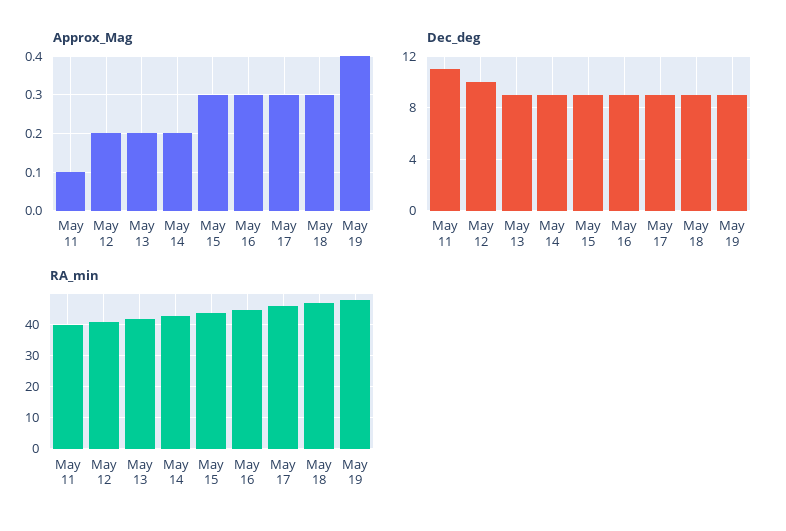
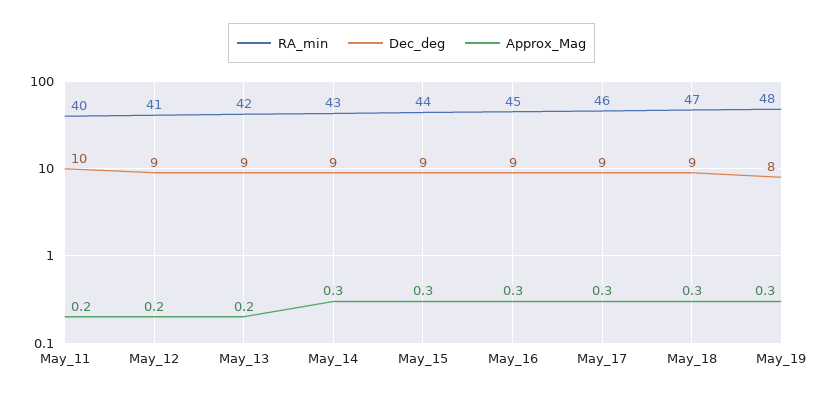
  {
    "Approx_Mag": {
-     "May 11": 0.1,
+     "May 11": 0.2,
      "May 12": 0.2,
      "May 13": 0.2,
-     "May 14": 0.2,
+     "May 14": 0.3,
      "May 15": 0.3,
      "May 16": 0.3,
      "May 17": 0.3,
      "May 18": 0.3,
-     "May 19": 0.4
+     "May 19": 0.3
    },
    "Dec_deg": {
-     "May 11": 11,
+     "May 11": 10,
-     "May 12": 10,
+     "May 12": 9,
      "May 13": 9,
      "May 14": 9,
      "May 15": 9,
      "May 16": 9,
      "May 17": 9,
      "May 18": 9,
-     "May 19": 9
+     "May 19": 8
    },
    "RA_min": {
      "May 11": 40,
      "May 12": 41,
      "May 13": 42,
      "May 14": 43,
      "May 15": 44,
      "May 16": 45,
      "May 17": 46,
      "May 18": 47,
      "May 19": 48
    }
  }

